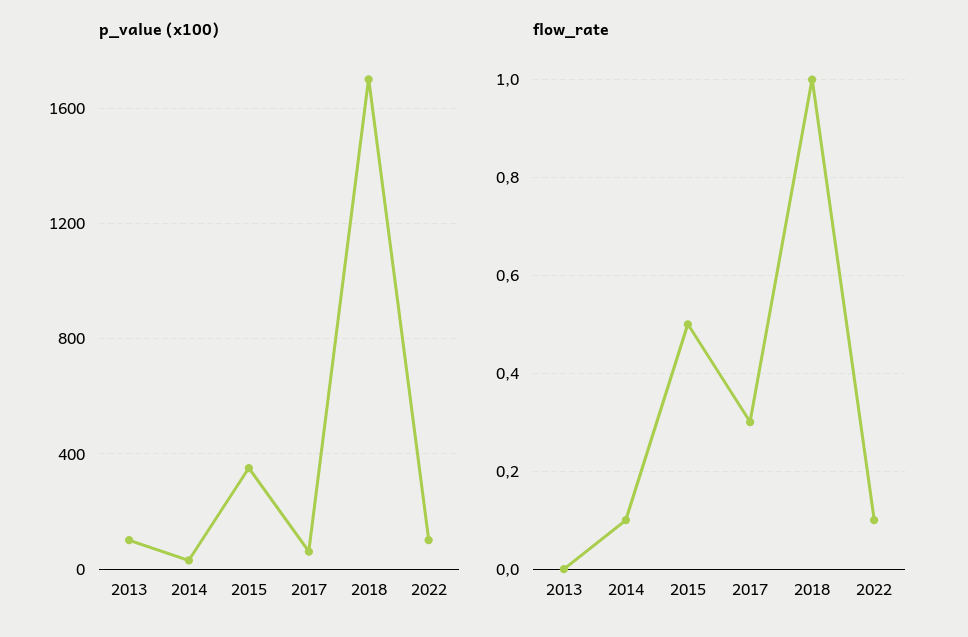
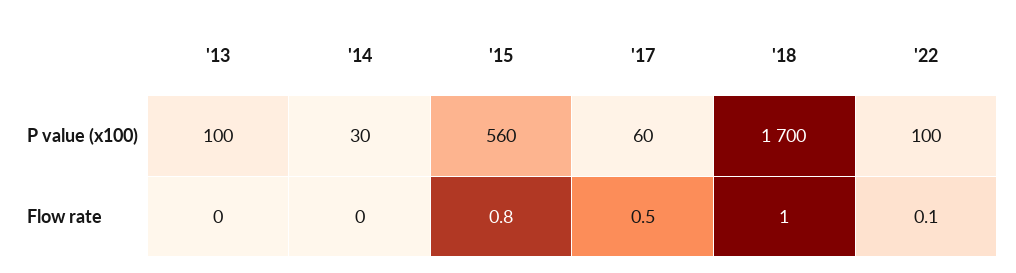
  {
    "p_value (x100)": {
      "2013": 100,
      "2014": 30,
-     "2015": 350,
+     "2015": 560,
      "2017": 60,
      "2018": 1700,
      "2022": 100
    },
    "flow_rate": {
      "2013": 0,
-     "2014": 0.1,
+     "2014": 0,
-     "2015": 0.5,
+     "2015": 0.8,
-     "2017": 0.3,
+     "2017": 0.5,
      "2018": 1,
      "2022": 0.1
    }
  }

